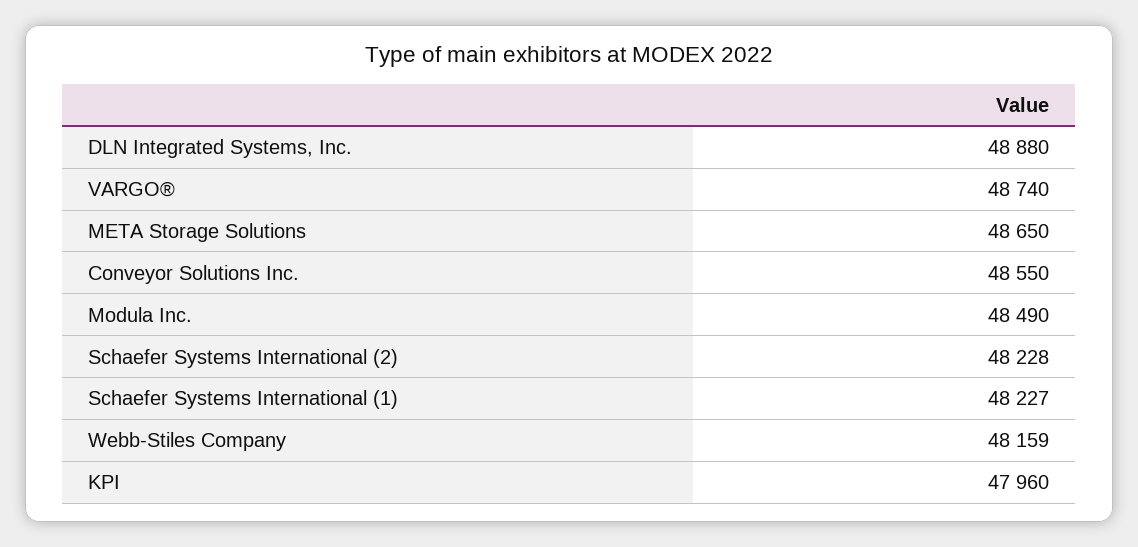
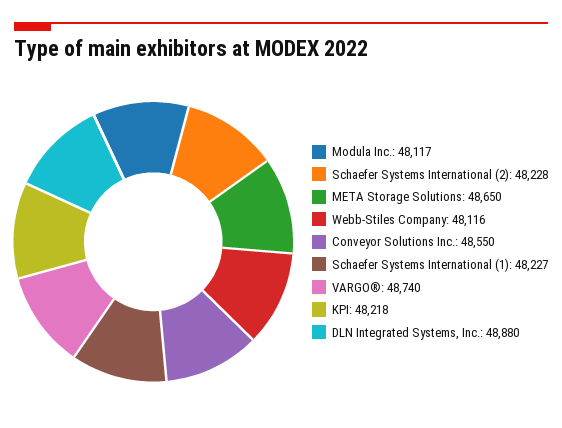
  {
    "DLN Integrated Systems, Inc.": 48880,
    "VARGO®": 48740,
    "META Storage Solutions": 48650,
    "Conveyor Solutions Inc.": 48550,
-   "Modula Inc.": 48490,
+   "Modula Inc.": 48117,
    "Schaefer Systems International (2)": 48228,
    "Schaefer Systems International (1)": 48227,
-   "Webb-Stiles Company": 48159,
+   "Webb-Stiles Company": 48116,
-   "KPI": 47960
+   "KPI": 48218
  }

